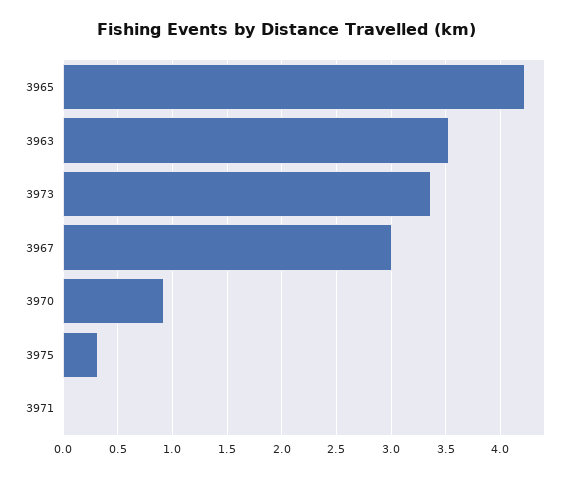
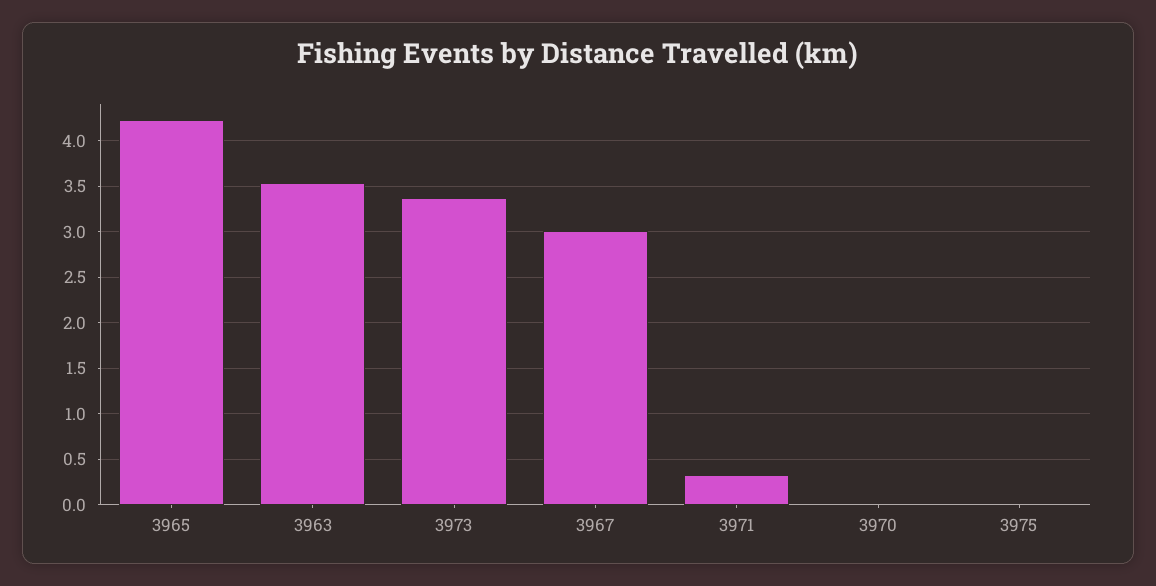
  {
    "3965": 4.2,
    "3963": 3.5,
    "3973": 3.4,
    "3967": 3,
-   "3970": 0.9,
+   "3970": 0,
-   "3975": 0.3,
+   "3975": 0,
-   "3971": 0
+   "3971": 0.3
  }

